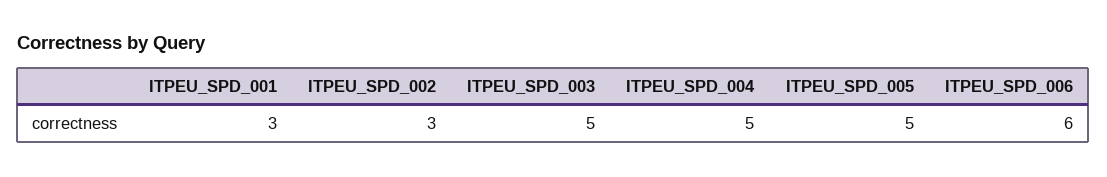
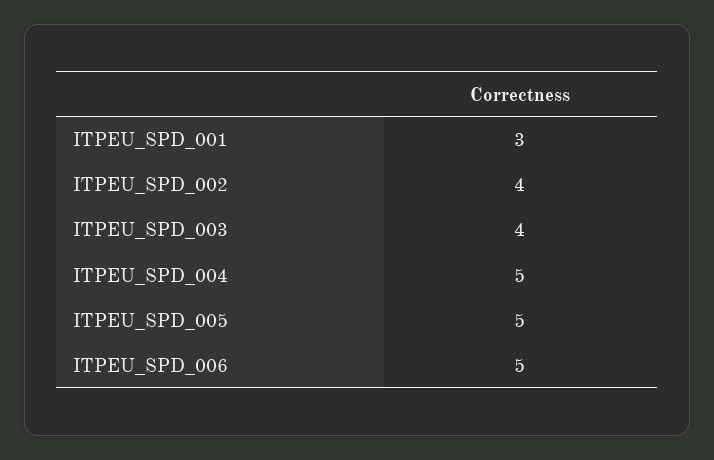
  {
    "ITPEU_SPD_001": 3,
-   "ITPEU_SPD_002": 3,
+   "ITPEU_SPD_002": 4,
-   "ITPEU_SPD_003": 5,
+   "ITPEU_SPD_003": 4,
    "ITPEU_SPD_004": 5,
    "ITPEU_SPD_005": 5,
-   "ITPEU_SPD_006": 6
+   "ITPEU_SPD_006": 5
  }

